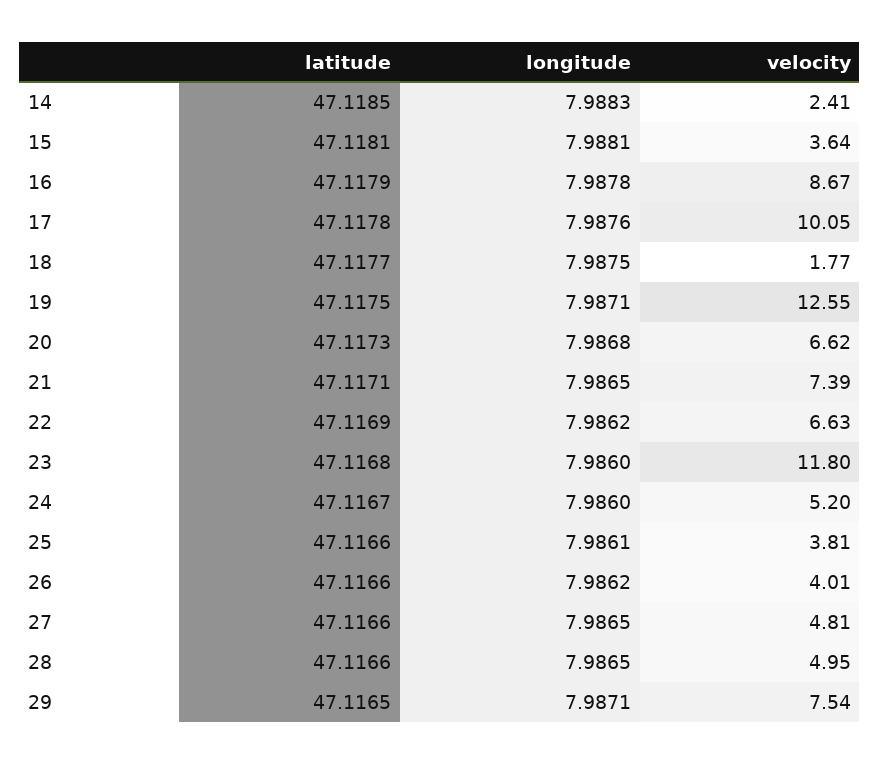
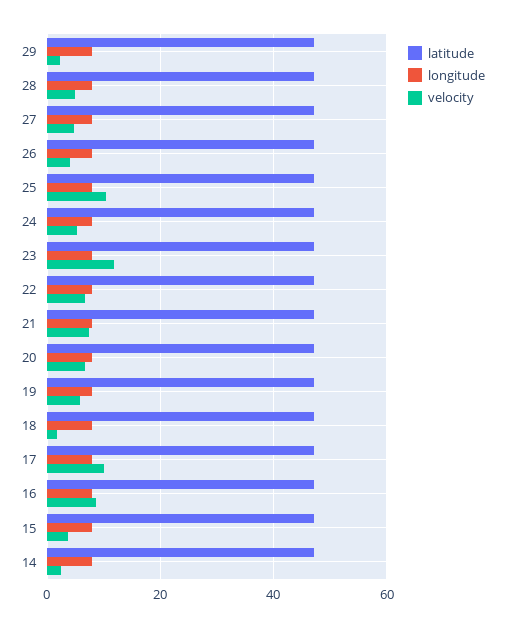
  {
    "latitude": {
      "14": 47.1185,
      "15": 47.1181,
      "16": 47.1179,
      "17": 47.1178,
      "18": 47.1177,
      "19": 47.1175,
      "20": 47.1173,
      "21": 47.1171,
      "22": 47.1169,
      "23": 47.1168,
      "24": 47.1167,
      "25": 47.1166,
      "26": 47.1166,
      "27": 47.1166,
      "28": 47.1166,
      "29": 47.1165
    },
    "longitude": {
      "14": 7.9883,
      "15": 7.9881,
      "16": 7.9878,
      "17": 7.9876,
      "18": 7.9875,
      "19": 7.9871,
      "20": 7.9868,
      "21": 7.9865,
      "22": 7.9862,
      "23": 7.986,
      "24": 7.986,
      "25": 7.9861,
      "26": 7.9862,
      "27": 7.9865,
      "28": 7.9865,
      "29": 7.9871
    },
    "velocity": {
      "14": 2.41,
      "15": 3.64,
      "16": 8.67,
      "17": 10.05,
      "18": 1.77,
-     "19": 12.55,
+     "19": 6,
      "20": 6.62,
      "21": 7.39,
      "22": 6.63,
      "23": 11.8,
      "24": 5.2,
-     "25": 3.81,
+     "25": 10,
      "26": 4.01,
      "27": 4.81,
      "28": 4.95,
-     "29": 7.54
+     "29": 2
    }
  }

